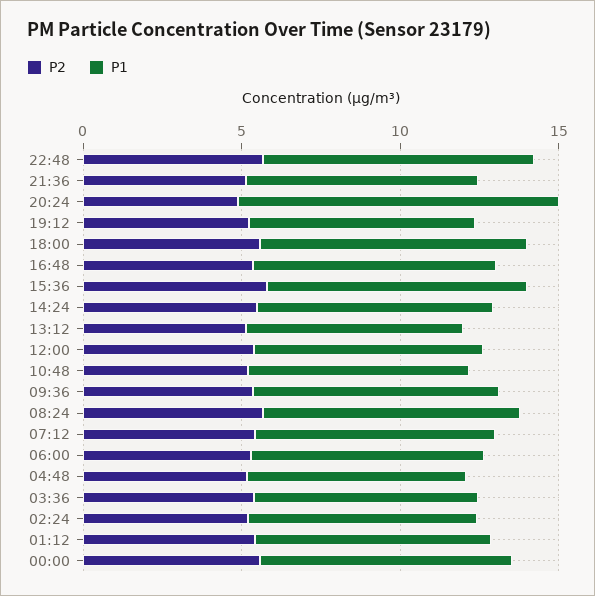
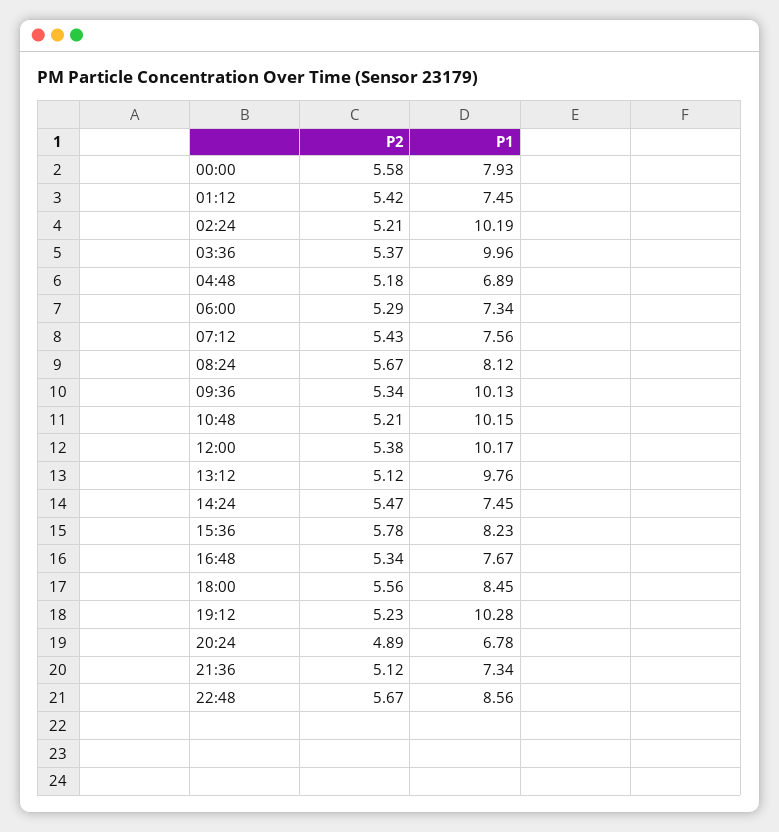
  {
    "P2": {
      "22:48": 5.67,
      "21:36": 5.12,
      "20:24": 4.89,
      "19:12": 5.23,
      "18:00": 5.56,
      "16:48": 5.34,
      "15:36": 5.78,
      "14:24": 5.47,
      "13:12": 5.12,
      "12:00": 5.38,
      "10:48": 5.21,
      "09:36": 5.34,
      "08:24": 5.67,
      "07:12": 5.43,
      "06:00": 5.29,
      "04:48": 5.18,
      "03:36": 5.37,
      "02:24": 5.21,
      "01:12": 5.42,
      "00:00": 5.58
    },
    "P1": {
      "22:48": 8.56,
      "21:36": 7.34,
-     "20:24": 10,
+     "20:24": 6.78,
-     "19:12": 7,
+     "19:12": 10.28,
      "18:00": 8.45,
      "16:48": 7.67,
      "15:36": 8.23,
      "14:24": 7.45,
-     "13:12": 7,
+     "13:12": 9.76,
-     "12:00": 7,
+     "12:00": 10.17,
-     "10:48": 7,
+     "10:48": 10.15,
-     "09:36": 8,
+     "09:36": 10.13,
      "08:24": 8.12,
      "07:12": 7.56,
      "06:00": 7.34,
      "04:48": 6.89,
-     "03:36": 7,
+     "03:36": 9.96,
-     "02:24": 7,
+     "02:24": 10.19,
      "01:12": 7.45,
      "00:00": 7.93
    }
  }

